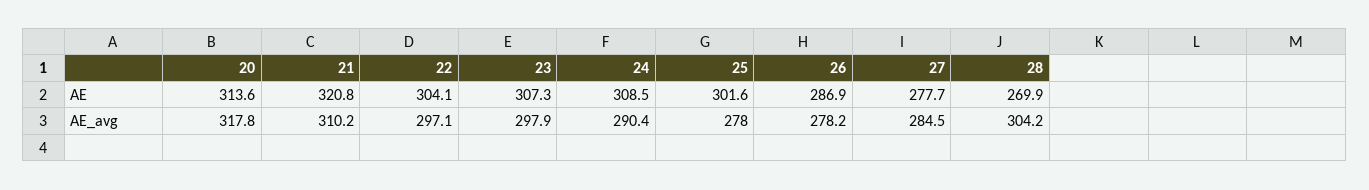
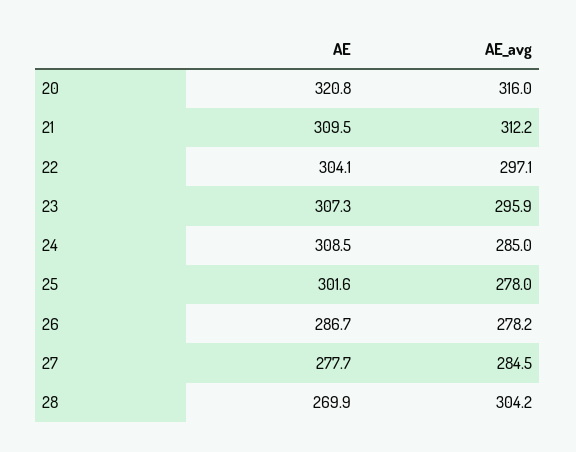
  {
    "20": {
-     "AE": 313.6,
+     "AE": 320.8,
-     "AE_avg": 317.8
+     "AE_avg": 316
    },
    "21": {
-     "AE": 320.8,
+     "AE": 309.5,
-     "AE_avg": 310.2
+     "AE_avg": 312.2
    },
    "22": {
      "AE": 304.1,
      "AE_avg": 297.1
    },
    "23": {
      "AE": 307.3,
-     "AE_avg": 297.9
+     "AE_avg": 295.9
    },
    "24": {
      "AE": 308.5,
-     "AE_avg": 290.4
+     "AE_avg": 285
    },
    "25": {
      "AE": 301.6,
      "AE_avg": 278
    },
    "26": {
-     "AE": 286.9,
+     "AE": 286.7,
      "AE_avg": 278.2
    },
    "27": {
      "AE": 277.7,
      "AE_avg": 284.5
    },
    "28": {
      "AE": 269.9,
      "AE_avg": 304.2
    }
  }

